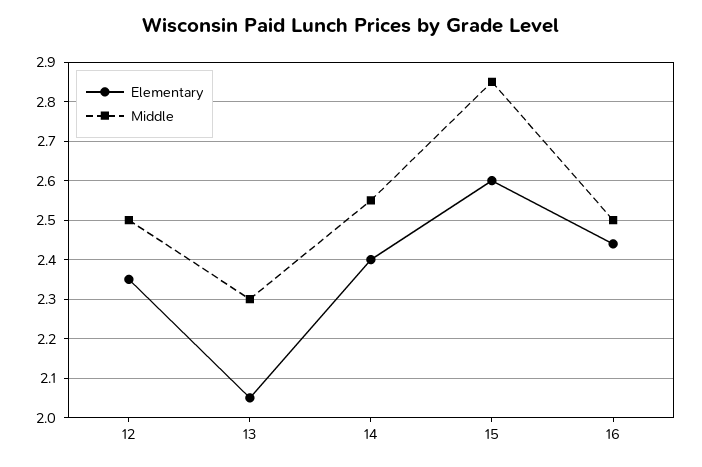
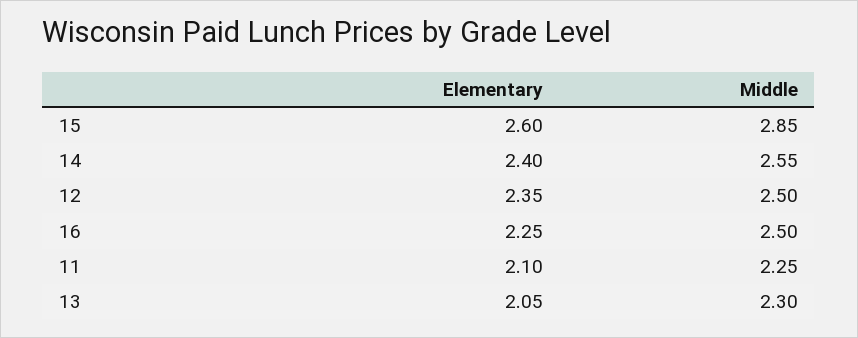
  {
    "Elementary": {
      "12": 2.35,
      "13": 2.05,
      "14": 2.4,
      "15": 2.6,
-     "16": 2.45
+     "16": 2.25,
+     "11": 2.1
    },
    "Middle": {
      "12": 2.5,
      "13": 2.3,
      "14": 2.55,
      "15": 2.85,
-     "16": 2.5
+     "16": 2.5,
+     "11": 2.25
    }
  }

